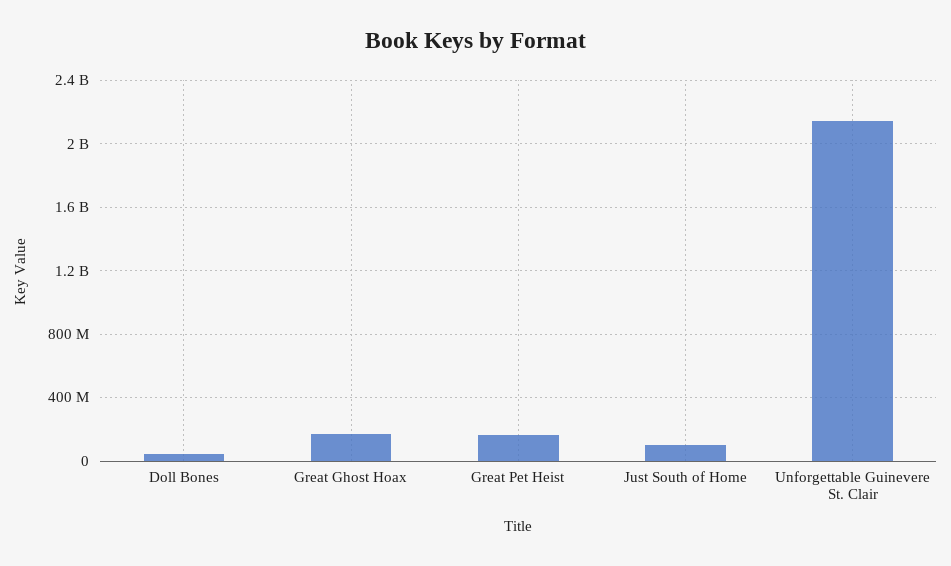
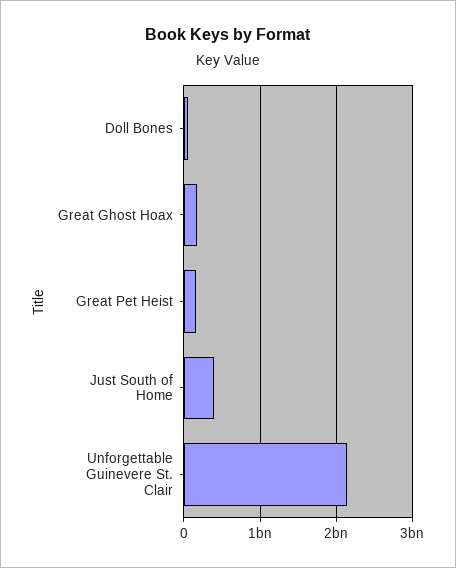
  {
    "Doll Bones": 50000000,
    "Great Ghost Hoax": 150000000,
    "Great Pet Heist": 150000000,
-   "Just South of Home": 100000000,
+   "Just South of Home": 400000000,
    "Unforgettable Guinevere St. Clair": 2150000000
  }

